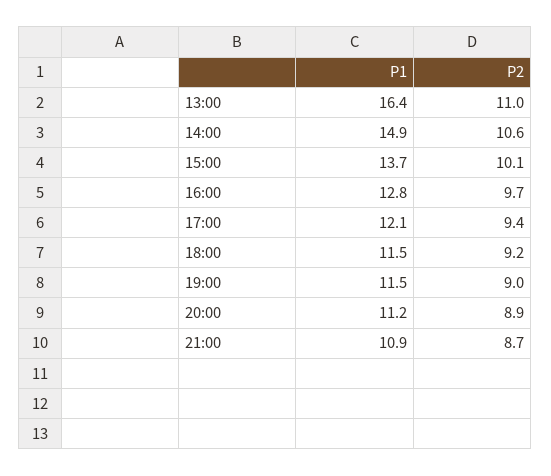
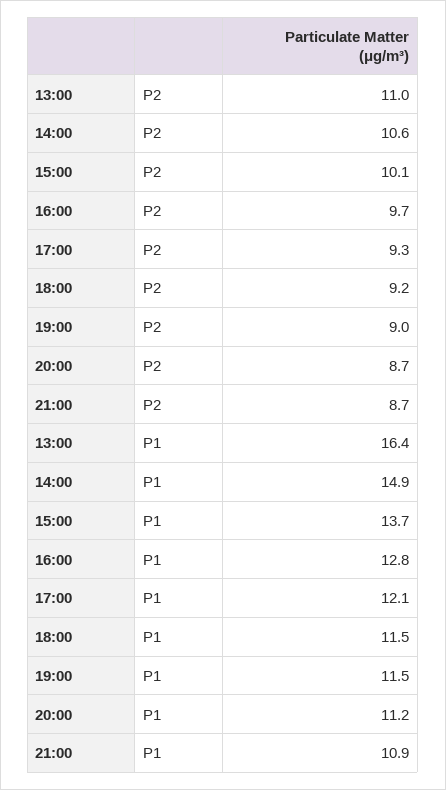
  {
    "P1": {
      "13:00": 16.4,
      "14:00": 14.9,
      "15:00": 13.7,
      "16:00": 12.8,
      "17:00": 12.1,
      "18:00": 11.5,
      "19:00": 11.5,
      "20:00": 11.2,
      "21:00": 10.9
    },
    "P2": {
      "13:00": 11,
      "14:00": 10.6,
      "15:00": 10.1,
      "16:00": 9.7,
-     "17:00": 9.4,
+     "17:00": 9.3,
      "18:00": 9.2,
      "19:00": 9,
-     "20:00": 8.9,
+     "20:00": 8.7,
      "21:00": 8.7
    }
  }

